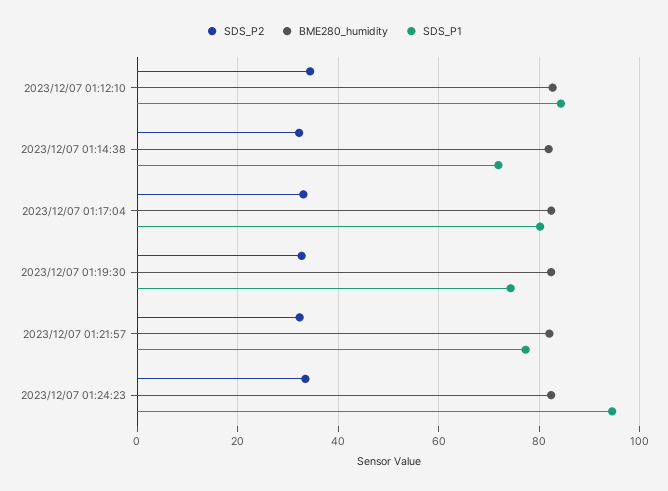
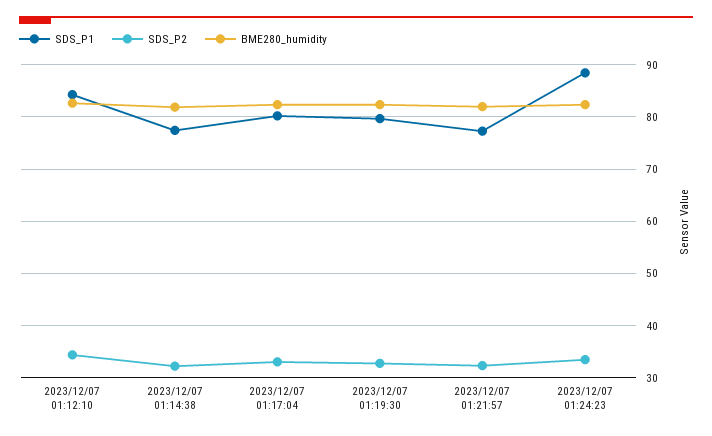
  {
    "SDS_P2": {
      "2023/12/07 01:12:10": 34,
      "2023/12/07 01:14:38": 32,
      "2023/12/07 01:17:04": 34,
      "2023/12/07 01:19:30": 32,
      "2023/12/07 01:21:57": 32,
      "2023/12/07 01:24:23": 34
    },
    "BME280_humidity": {
      "2023/12/07 01:12:10": 82,
      "2023/12/07 01:14:38": 82,
      "2023/12/07 01:17:04": 82,
      "2023/12/07 01:19:30": 82,
      "2023/12/07 01:21:57": 82,
      "2023/12/07 01:24:23": 82
    },
    "SDS_P1": {
      "2023/12/07 01:12:10": 84,
-     "2023/12/07 01:14:38": 72,
+     "2023/12/07 01:14:38": 78,
      "2023/12/07 01:17:04": 80,
-     "2023/12/07 01:19:30": 74,
+     "2023/12/07 01:19:30": 80,
      "2023/12/07 01:21:57": 78,
-     "2023/12/07 01:24:23": 94
+     "2023/12/07 01:24:23": 88
    }
  }

